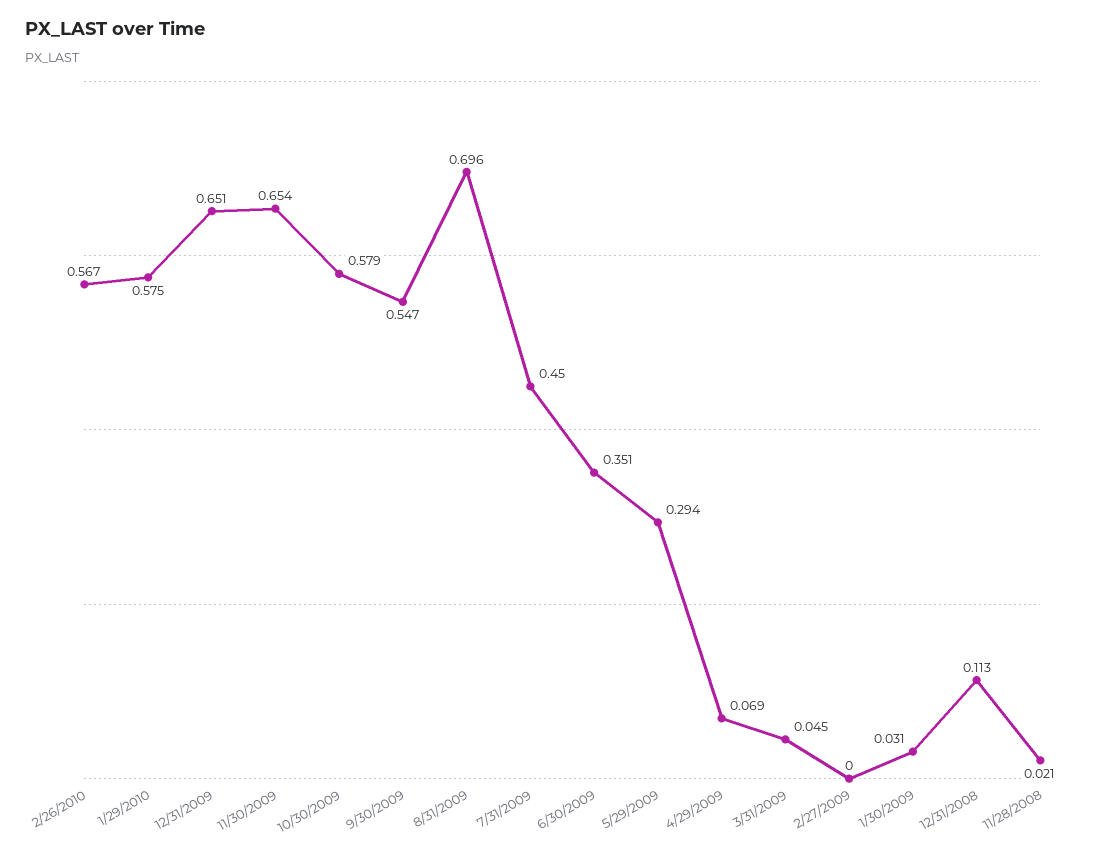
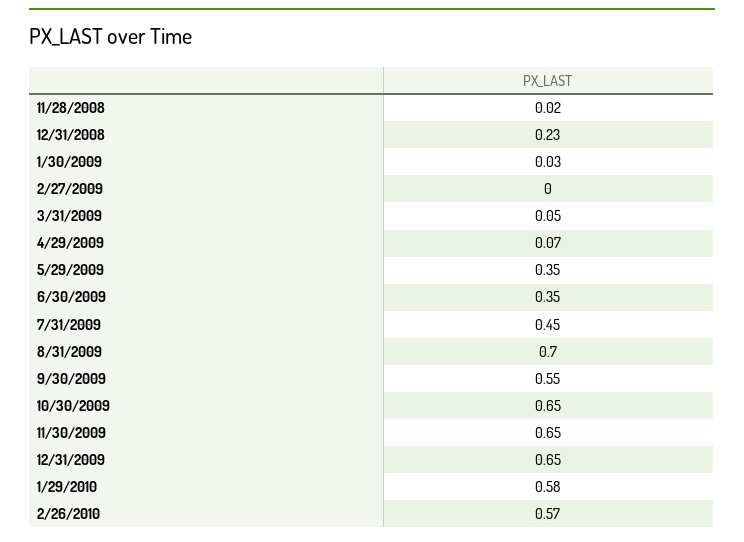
  {
    "2/26/2010": 0.567,
    "1/29/2010": 0.575,
    "12/31/2009": 0.651,
    "11/30/2009": 0.654,
-   "10/30/2009": 0.579,
+   "10/30/2009": 0.65,
    "9/30/2009": 0.547,
    "8/31/2009": 0.696,
    "7/31/2009": 0.45,
    "6/30/2009": 0.351,
-   "5/29/2009": 0.294,
+   "5/29/2009": 0.35,
    "4/29/2009": 0.069,
    "3/31/2009": 0.045,
    "2/27/2009": 0,
    "1/30/2009": 0.031,
-   "12/31/2008": 0.113,
+   "12/31/2008": 0.23,
    "11/28/2008": 0.021
  }

